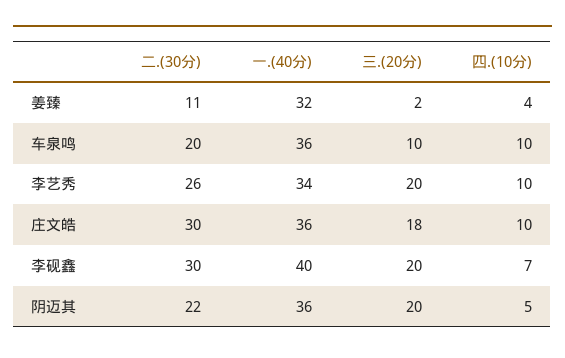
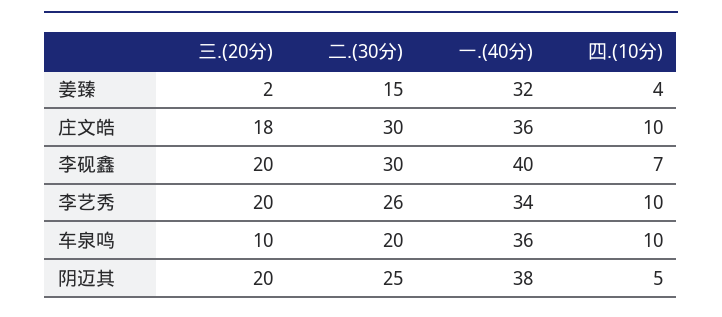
  {
    "二.(30分)": {
-     "姜臻": 11,
+     "姜臻": 15,
      "车泉鸣": 20,
      "李艺秀": 26,
      "庄文皓": 30,
      "李砚鑫": 30,
-     "阴迈其": 22
+     "阴迈其": 25
    },
    "一.(40分)": {
      "姜臻": 32,
      "车泉鸣": 36,
      "李艺秀": 34,
      "庄文皓": 36,
      "李砚鑫": 40,
-     "阴迈其": 36
+     "阴迈其": 38
    },
    "三.(20分)": {
      "姜臻": 2,
      "车泉鸣": 10,
      "李艺秀": 20,
      "庄文皓": 18,
      "李砚鑫": 20,
      "阴迈其": 20
    },
    "四.(10分)": {
      "姜臻": 4,
      "车泉鸣": 10,
      "李艺秀": 10,
      "庄文皓": 10,
      "李砚鑫": 7,
      "阴迈其": 5
    }
  }

